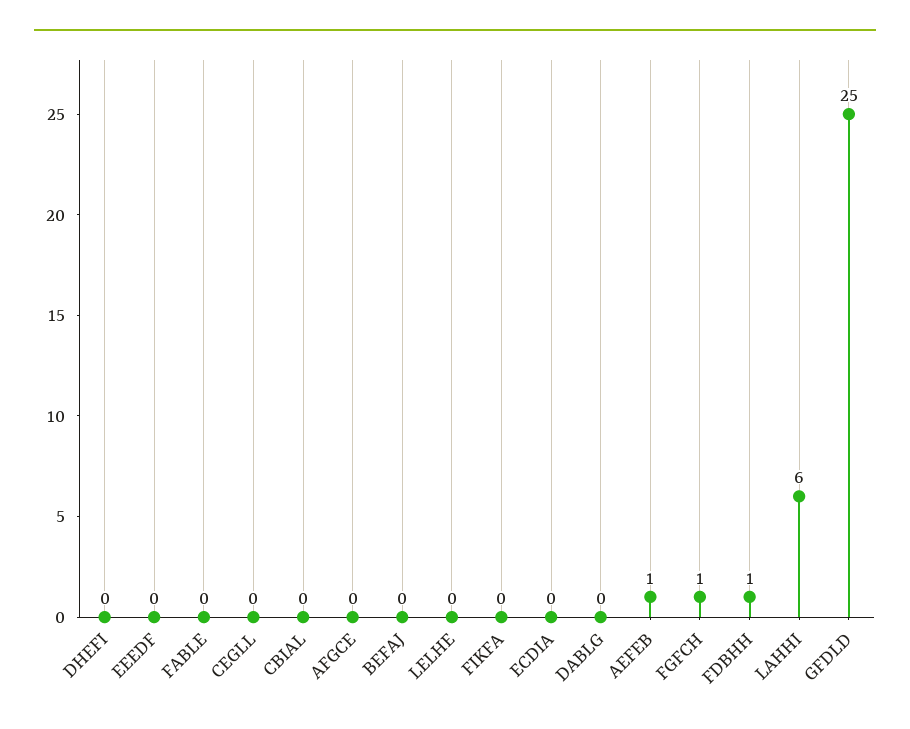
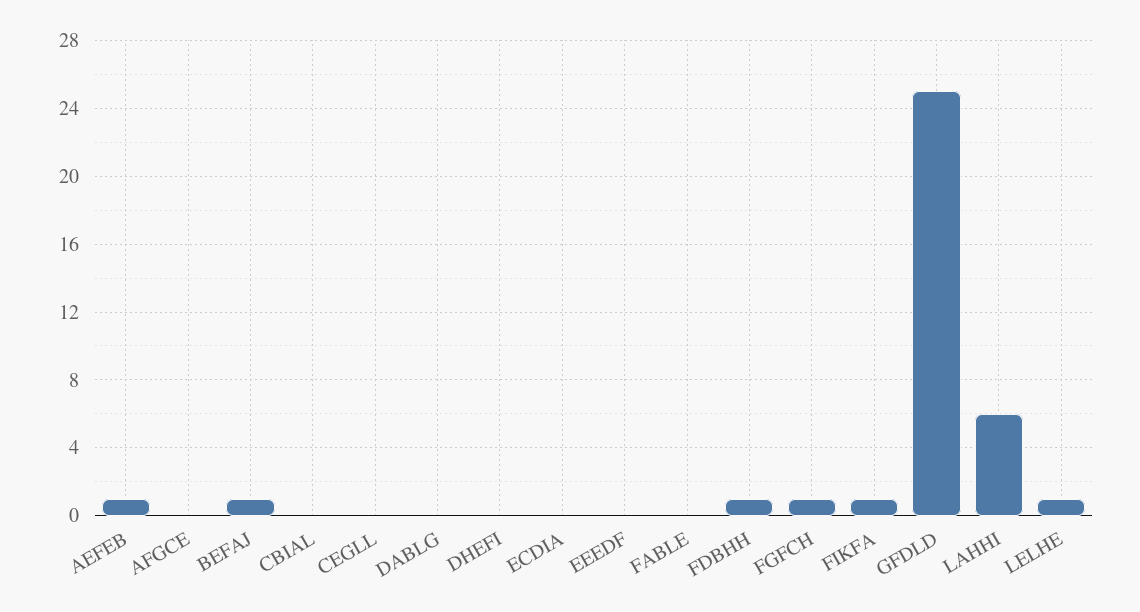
  {
    "DHEFI": 0,
    "EEEDF": 0,
    "FABLE": 0,
    "CEGLL": 0,
    "CBIAL": 0,
    "AFGCE": 0,
-   "BEFAJ": 0,
+   "BEFAJ": 1,
-   "LELHE": 0,
+   "LELHE": 1,
-   "FIKFA": 0,
+   "FIKFA": 1,
    "ECDIA": 0,
    "DABLG": 0,
    "AEFEB": 1,
    "FGFCH": 1,
    "FDBHH": 1,
    "LAHHI": 6,
    "GFDLD": 25
  }

